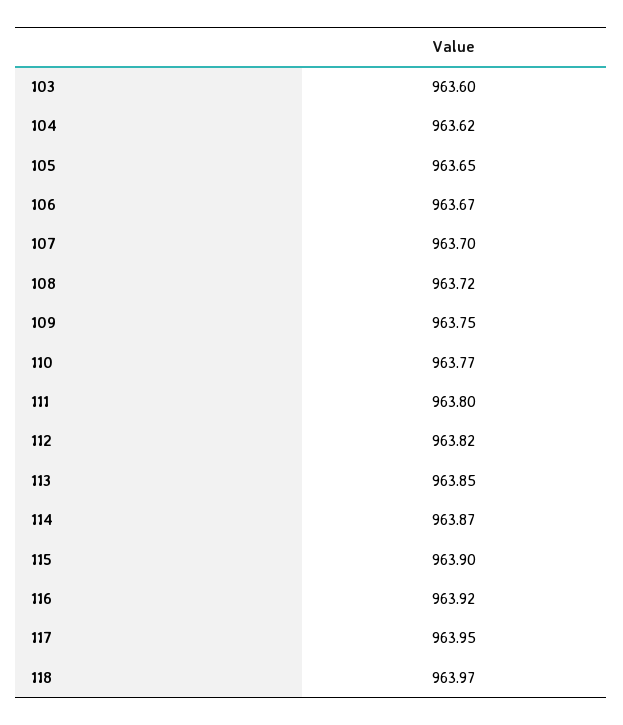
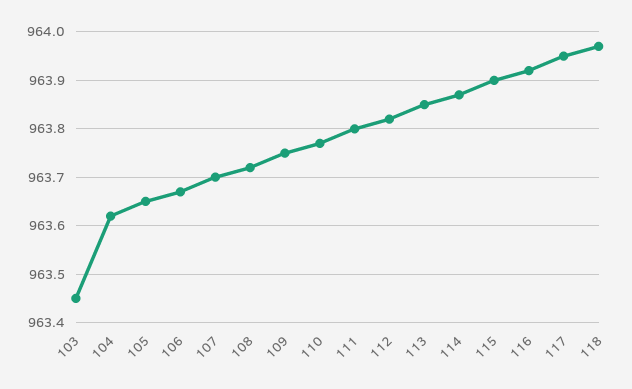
  {
-   "103": 963.6,
+   "103": 963.45,
    "104": 963.62,
    "105": 963.65,
    "106": 963.67,
    "107": 963.7,
    "108": 963.72,
    "109": 963.75,
    "110": 963.77,
    "111": 963.8,
    "112": 963.82,
    "113": 963.85,
    "114": 963.87,
    "115": 963.9,
    "116": 963.92,
    "117": 963.95,
    "118": 963.97
  }

